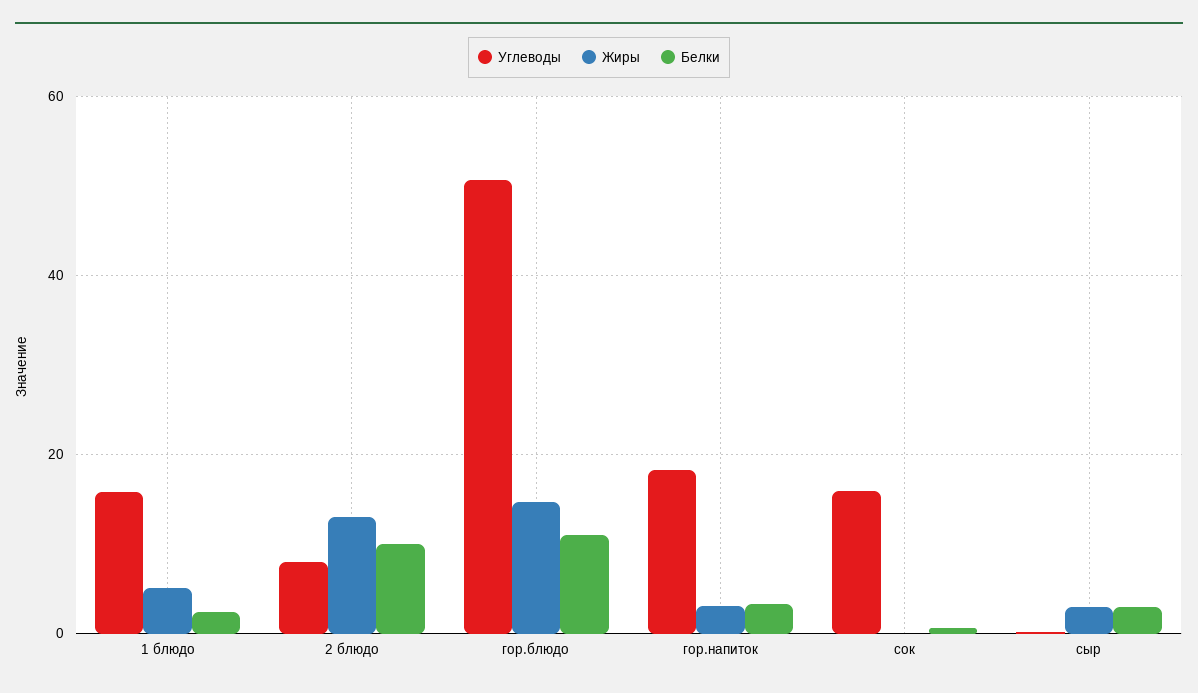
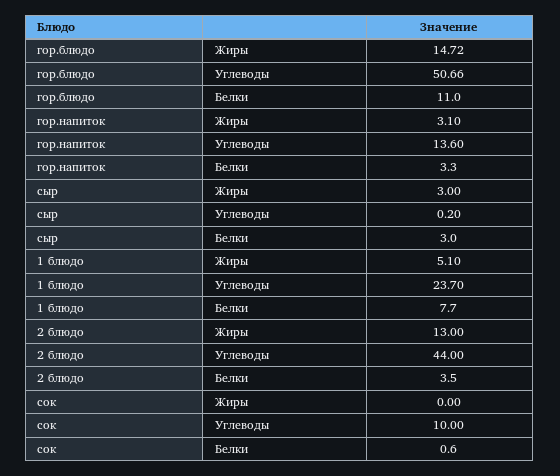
  {
    "Углеводы": {
-     "1 блюдо": 16,
+     "1 блюдо": 23.7,
-     "2 блюдо": 8,
+     "2 блюдо": 44,
      "гор.блюдо": 50.66,
-     "гор.напиток": 18,
+     "гор.напиток": 13.6,
-     "сок": 16,
+     "сок": 10,
      "сыр": 0.2
    },
    "Жиры": {
      "1 блюдо": 5.1,
      "2 блюдо": 13,
      "гор.блюдо": 14.72,
      "гор.напиток": 3.1,
      "сок": 0,
      "сыр": 3
    },
    "Белки": {
-     "1 блюдо": 2,
+     "1 блюдо": 7.7,
-     "2 блюдо": 10,
+     "2 блюдо": 3.5,
      "гор.блюдо": 11,
      "гор.напиток": 3.3,
      "сок": 0.6,
      "сыр": 3
    }
  }

